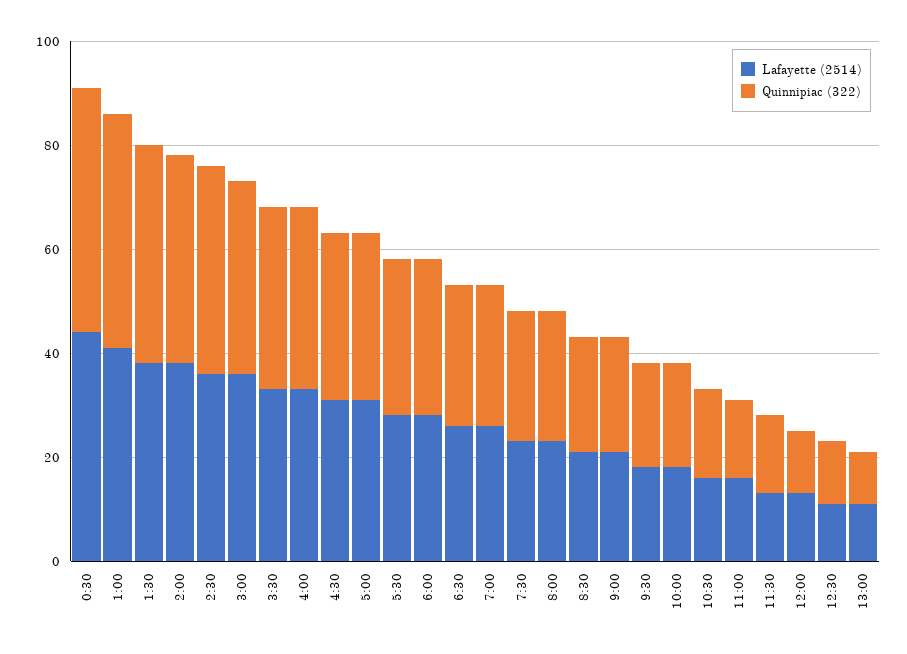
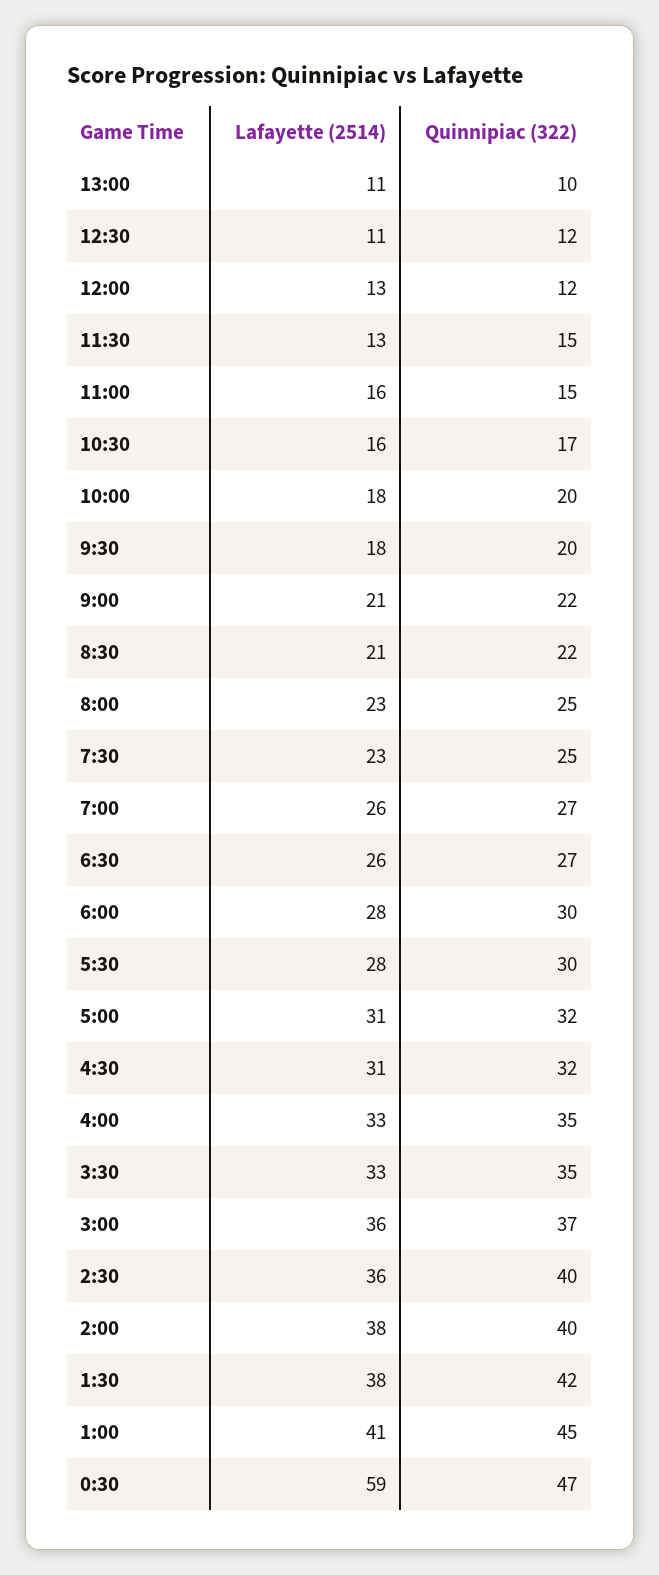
  {
    "Lafayette (2514)": {
-     "0:30": 45,
+     "0:30": 59,
      "1:00": 41,
      "1:30": 38,
      "2:00": 38,
      "2:30": 36,
      "3:00": 36,
      "3:30": 33,
      "4:00": 33,
      "4:30": 31,
      "5:00": 31,
      "5:30": 28,
      "6:00": 28,
      "6:30": 26,
      "7:00": 26,
      "7:30": 23,
      "8:00": 23,
      "8:30": 21,
      "9:00": 21,
      "9:30": 18,
      "10:00": 18,
      "10:30": 16,
      "11:00": 16,
      "11:30": 13,
      "12:00": 13,
      "12:30": 11,
      "13:00": 11
    },
    "Quinnipiac (322)": {
      "0:30": 47,
      "1:00": 45,
      "1:30": 42,
      "2:00": 40,
      "2:30": 40,
      "3:00": 37,
      "3:30": 35,
      "4:00": 35,
      "4:30": 32,
      "5:00": 32,
      "5:30": 30,
      "6:00": 30,
      "6:30": 27,
      "7:00": 27,
      "7:30": 25,
      "8:00": 25,
      "8:30": 22,
      "9:00": 22,
      "9:30": 20,
      "10:00": 20,
      "10:30": 17,
      "11:00": 15,
      "11:30": 15,
      "12:00": 12,
      "12:30": 12,
      "13:00": 10
    }
  }

